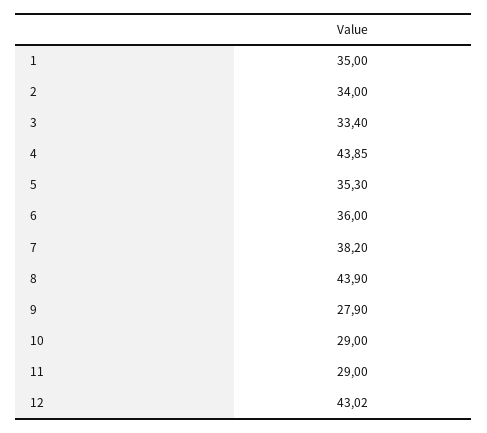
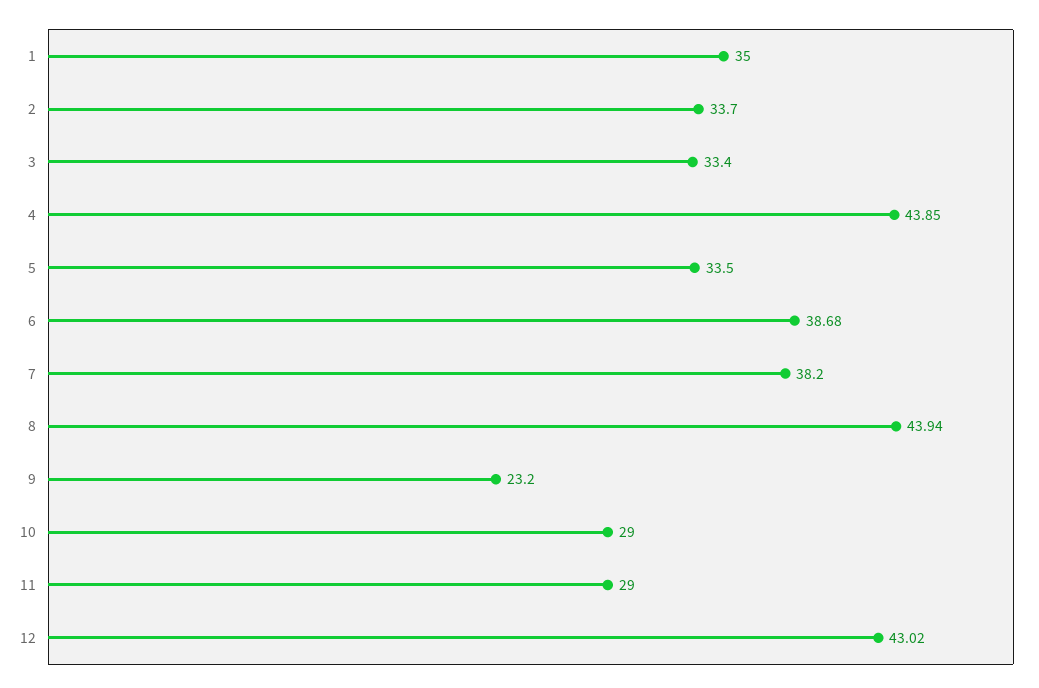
  {
    "1": 35,
-   "2": 34,
+   "2": 33.7,
    "3": 33.4,
    "4": 43.85,
-   "5": 35.3,
+   "5": 33.5,
-   "6": 36,
+   "6": 38.68,
    "7": 38.2,
-   "8": 43.9,
+   "8": 43.94,
-   "9": 27.9,
+   "9": 23.2,
    "10": 29,
    "11": 29,
    "12": 43.02
  }

